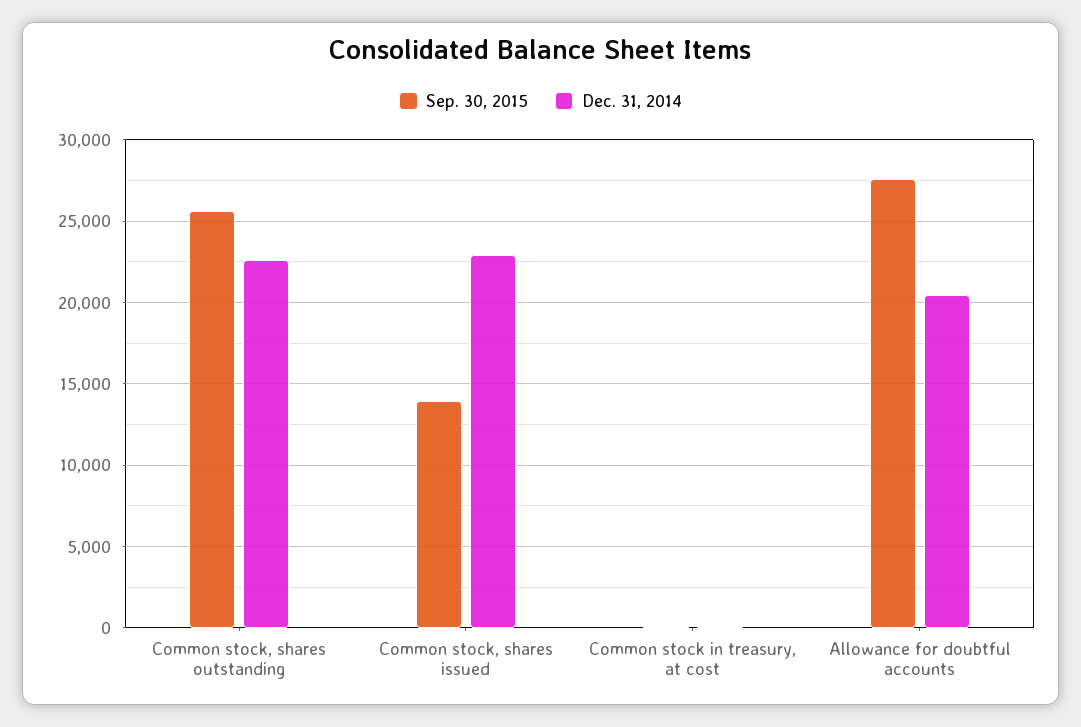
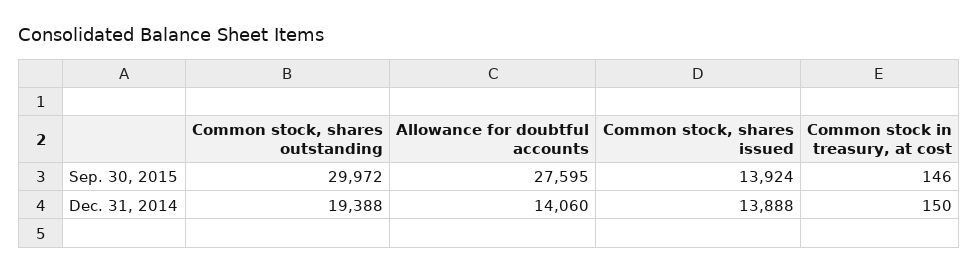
  {
    "Sep. 30, 2015": {
-     "Common stock, shares outstanding": 25500,
+     "Common stock, shares outstanding": 29972,
      "Common stock, shares issued": 13924,
      "Common stock in treasury, at cost": 146,
      "Allowance for doubtful accounts": 27595
    },
    "Dec. 31, 2014": {
-     "Common stock, shares outstanding": 22500,
+     "Common stock, shares outstanding": 19388,
-     "Common stock, shares issued": 23000,
+     "Common stock, shares issued": 13888,
      "Common stock in treasury, at cost": 150,
-     "Allowance for doubtful accounts": 20500
+     "Allowance for doubtful accounts": 14060
    }
  }

